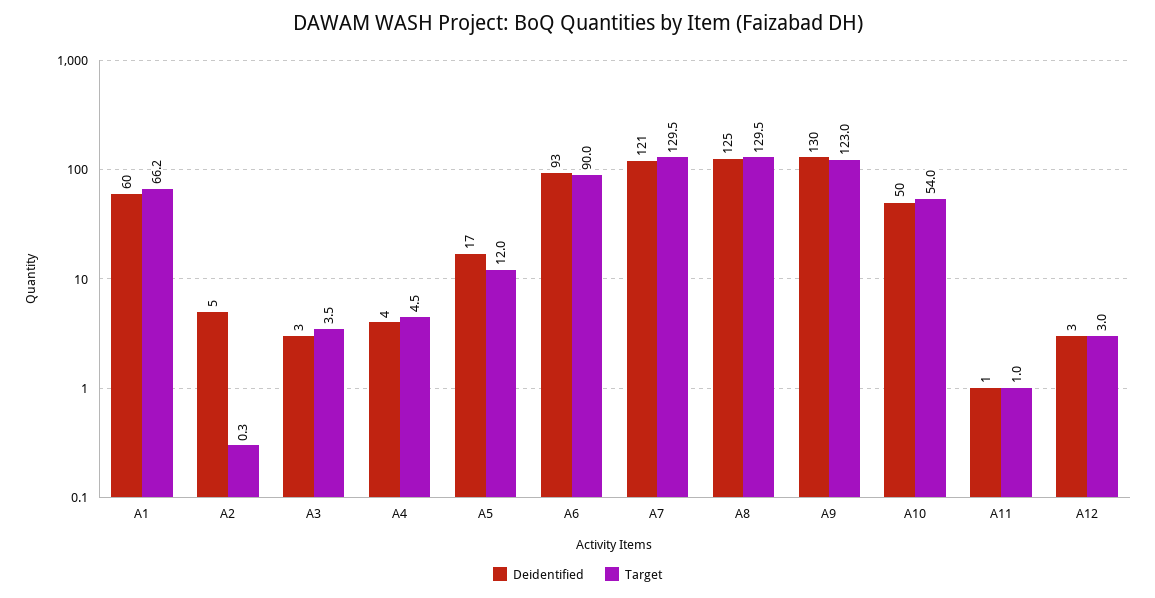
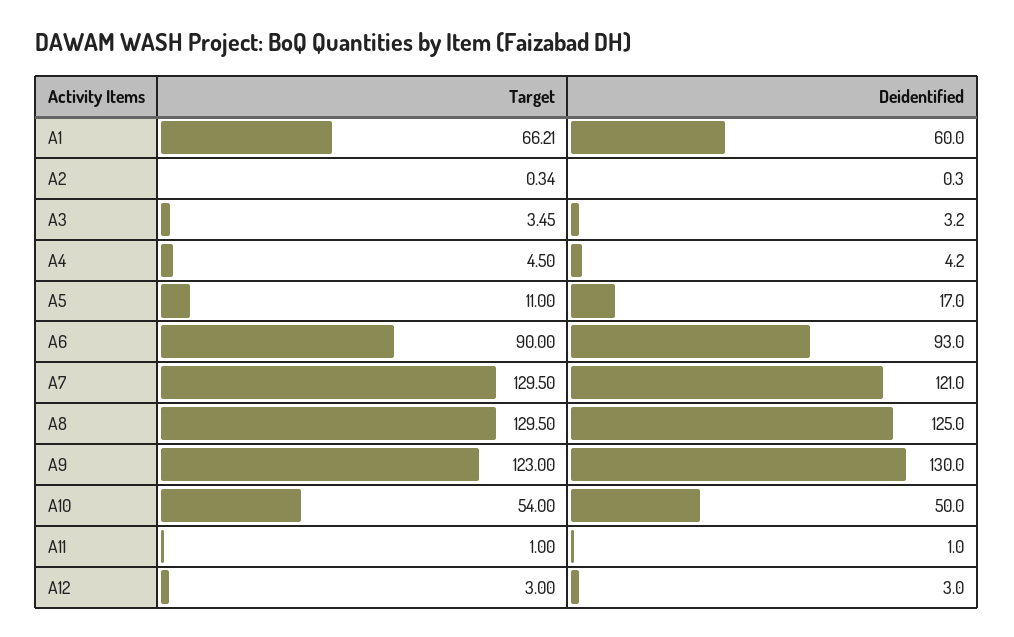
  {
    "Deidentified": {
      "A1": 60,
-     "A2": 5,
+     "A2": 0.3,
      "A3": 3.2,
      "A4": 4.2,
      "A5": 17,
      "A6": 93,
      "A7": 121,
      "A8": 125,
      "A9": 130,
      "A10": 50,
      "A11": 1,
      "A12": 3
    },
    "Target": {
      "A1": 66.21,
      "A2": 0.34,
      "A3": 3.45,
      "A4": 4.5,
-     "A5": 12,
+     "A5": 11,
      "A6": 90,
      "A7": 129.5,
      "A8": 129.5,
      "A9": 123,
      "A10": 54,
      "A11": 1,
      "A12": 3
    }
  }

